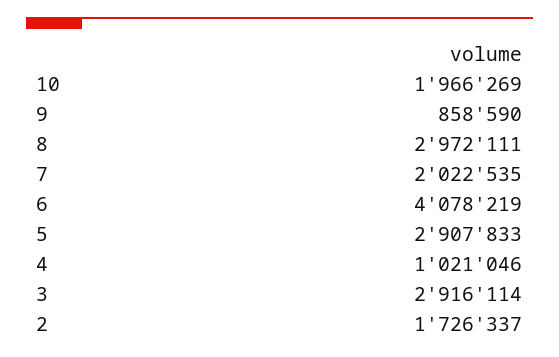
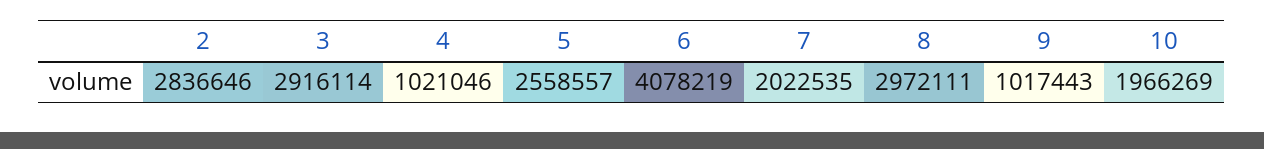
  {
    "10": 1966269,
-   "9": 858590,
+   "9": 1017443,
    "8": 2972111,
    "7": 2022535,
    "6": 4078219,
-   "5": 2907833,
+   "5": 2558557,
    "4": 1021046,
    "3": 2916114,
-   "2": 1726337
+   "2": 2836646
  }

